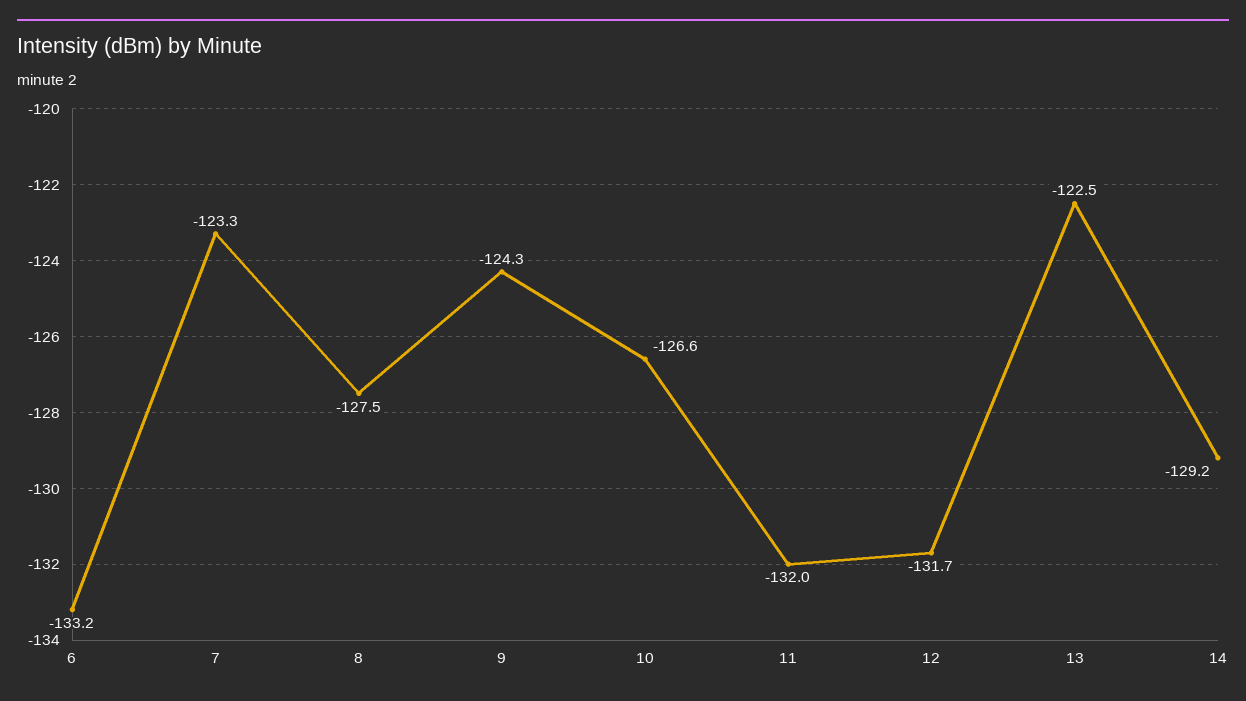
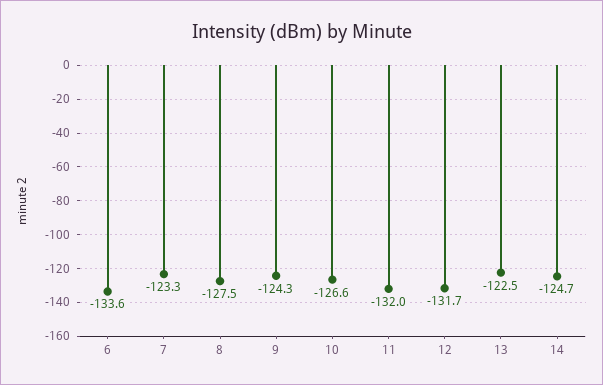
  {
-   "6": -133.2,
+   "6": -133.6,
    "7": -123.3,
    "8": -127.5,
    "9": -124.3,
    "10": -126.6,
    "11": -132,
    "12": -131.7,
    "13": -122.5,
-   "14": -129.2
+   "14": -124.7
  }

